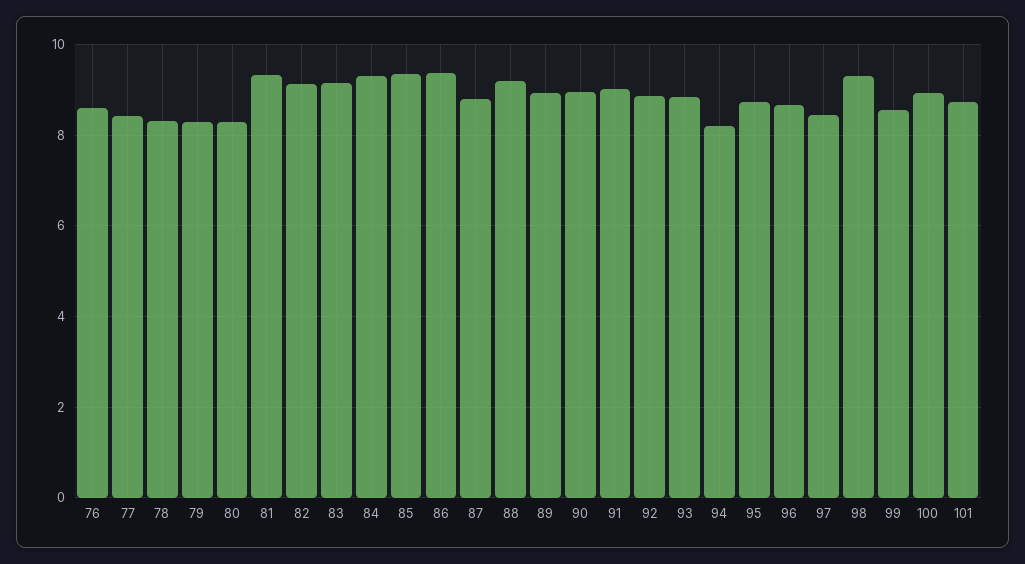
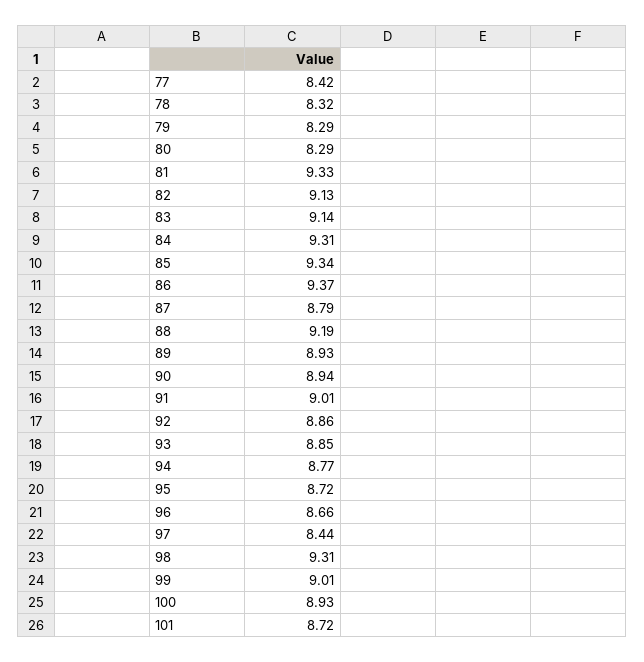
  {
-   "76": 8.6,
    "77": 8.42,
    "78": 8.32,
    "79": 8.29,
    "80": 8.29,
    "81": 9.33,
    "82": 9.13,
    "83": 9.14,
    "84": 9.31,
    "85": 9.34,
    "86": 9.37,
    "87": 8.79,
    "88": 9.19,
    "89": 8.93,
    "90": 8.94,
    "91": 9.01,
    "92": 8.86,
    "93": 8.85,
-   "94": 8.2,
+   "94": 8.77,
    "95": 8.72,
    "96": 8.66,
    "97": 8.44,
    "98": 9.31,
-   "99": 8.6,
+   "99": 9.01,
    "100": 8.93,
    "101": 8.72
  }

